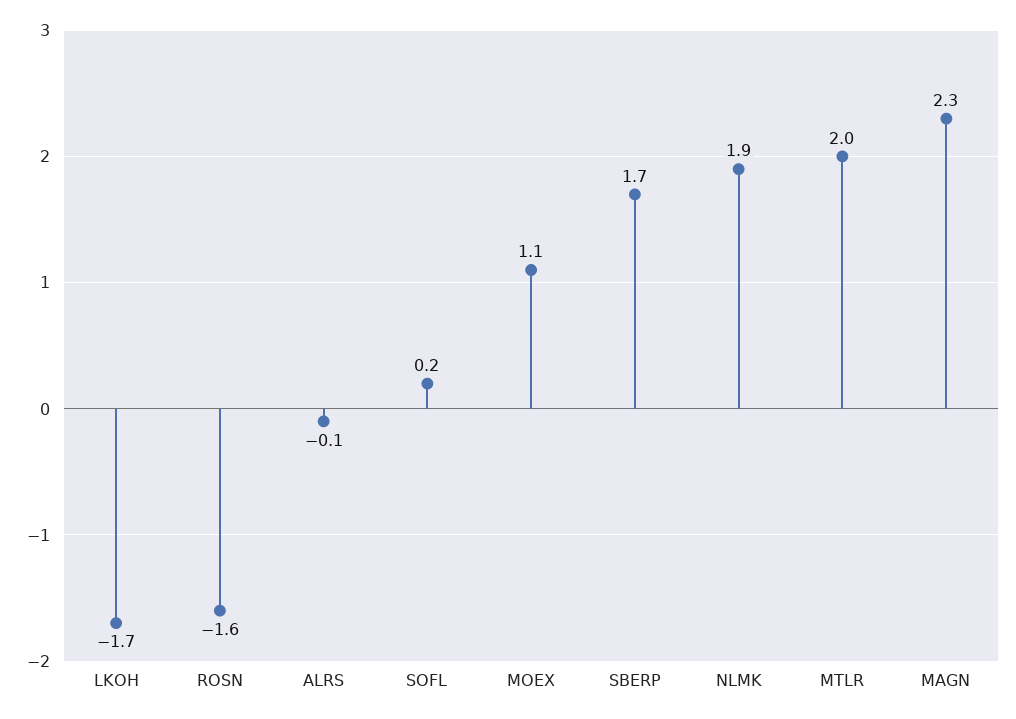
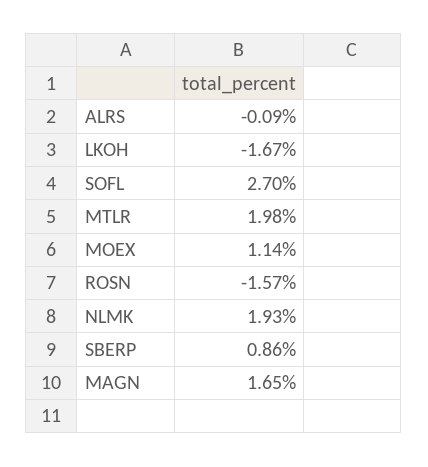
  {
    "LKOH": -1.67,
    "ROSN": -1.57,
    "ALRS": -0.09,
-   "SOFL": 0.2,
+   "SOFL": 2.7,
    "MOEX": 1.14,
-   "SBERP": 1.7,
+   "SBERP": 0.86,
    "NLMK": 1.93,
    "MTLR": 1.98,
-   "MAGN": 2.3
+   "MAGN": 1.65
  }

